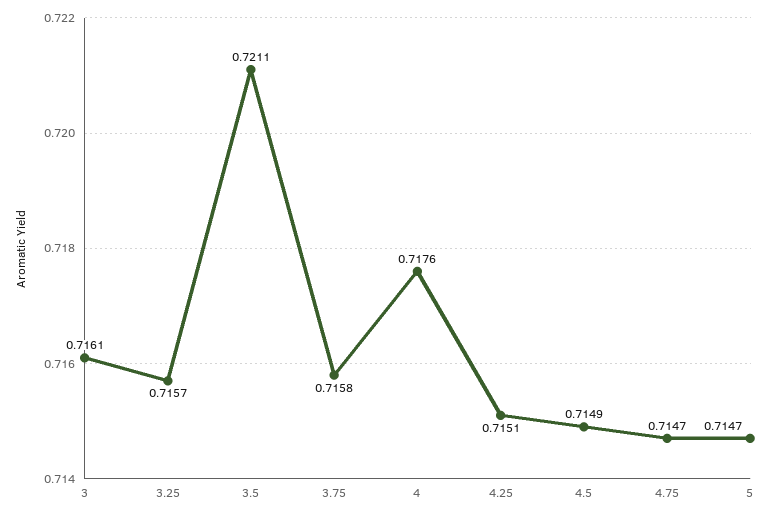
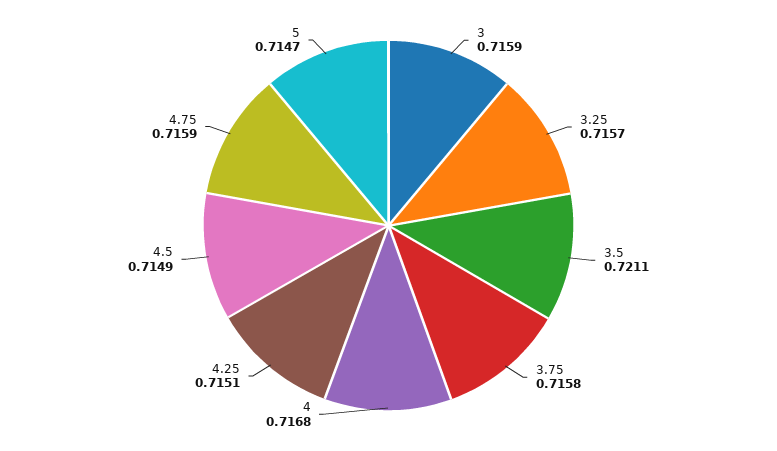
  {
-   "3": 0.7161,
+   "3": 0.7159,
    "3.25": 0.7157,
    "3.5": 0.7211,
    "3.75": 0.7158,
-   "4": 0.7176,
+   "4": 0.7168,
    "4.25": 0.7151,
    "4.5": 0.7149,
-   "4.75": 0.7147,
+   "4.75": 0.7159,
    "5": 0.7147
  }

